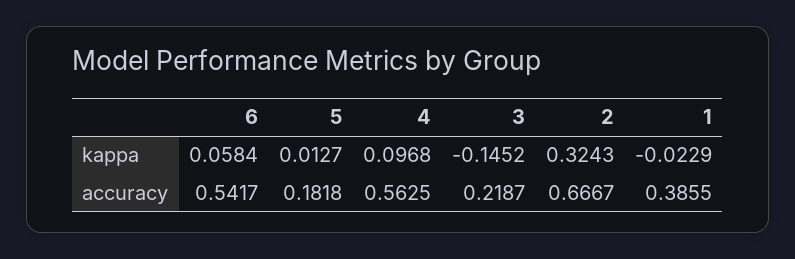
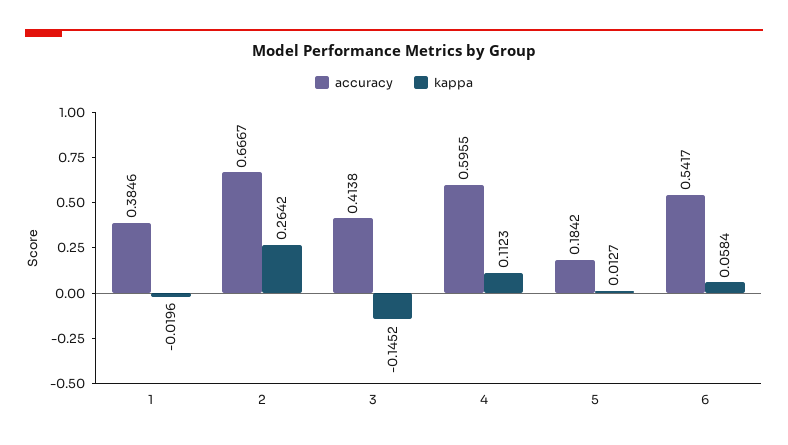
  {
    "kappa": {
      "6": 0.0584,
      "5": 0.0127,
-     "4": 0.0968,
+     "4": 0.1123,
      "3": -0.1452,
-     "2": 0.3243,
+     "2": 0.2642,
-     "1": -0.0229
+     "1": -0.0196
    },
    "accuracy": {
      "6": 0.5417,
-     "5": 0.1818,
+     "5": 0.1842,
-     "4": 0.5625,
+     "4": 0.5955,
-     "3": 0.2187,
+     "3": 0.4138,
      "2": 0.6667,
-     "1": 0.3855
+     "1": 0.3846
    }
  }

